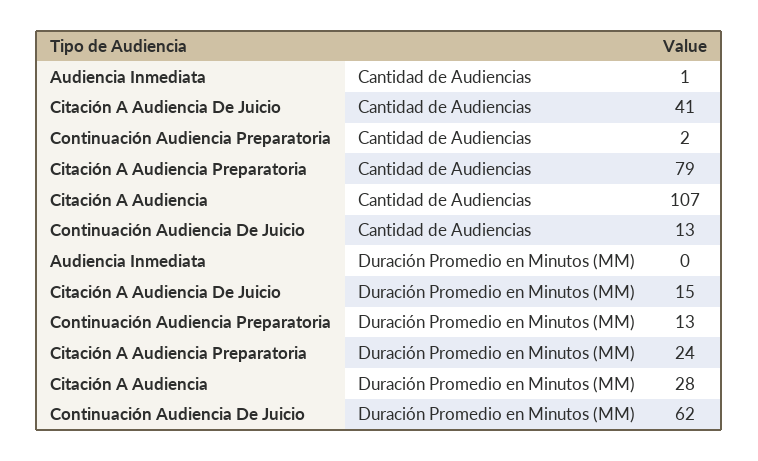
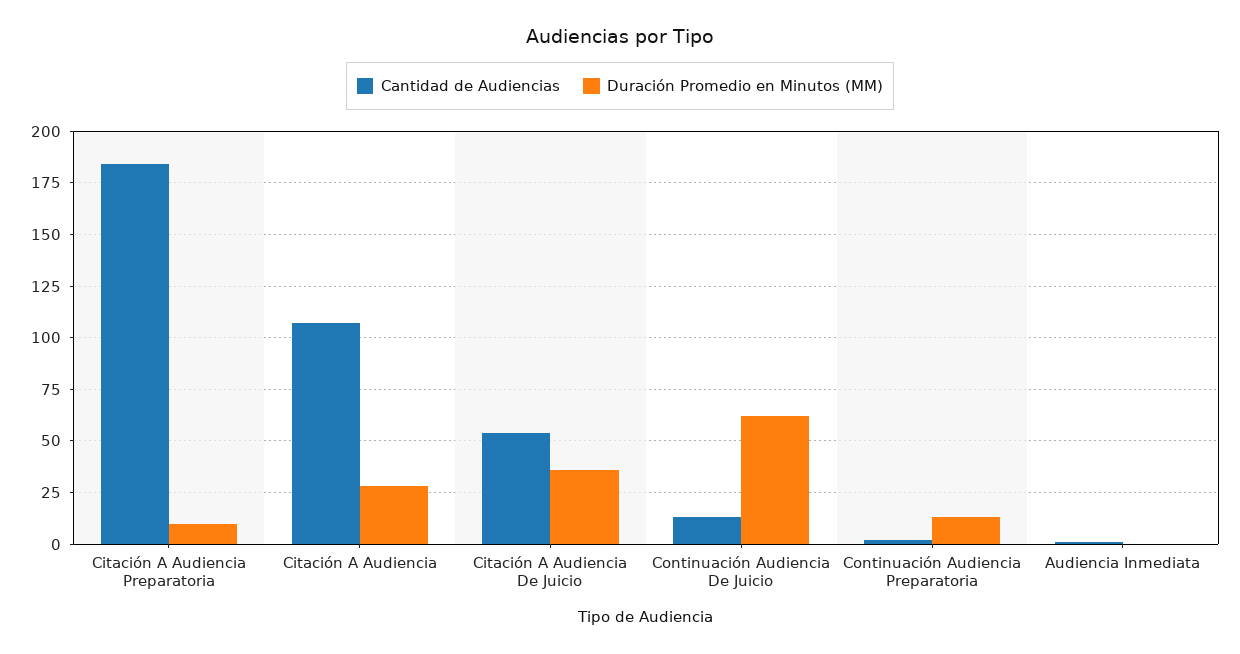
  {
    "Cantidad de Audiencias": {
      "Audiencia Inmediata": 1,
-     "Citación A Audiencia De Juicio": 41,
+     "Citación A Audiencia De Juicio": 55,
      "Continuación Audiencia Preparatoria": 2,
-     "Citación A Audiencia Preparatoria": 79,
+     "Citación A Audiencia Preparatoria": 185,
      "Citación A Audiencia": 107,
      "Continuación Audiencia De Juicio": 13
    },
    "Duración Promedio en Minutos (MM)": {
      "Audiencia Inmediata": 0,
-     "Citación A Audiencia De Juicio": 15,
+     "Citación A Audiencia De Juicio": 35,
      "Continuación Audiencia Preparatoria": 13,
-     "Citación A Audiencia Preparatoria": 24,
+     "Citación A Audiencia Preparatoria": 10,
      "Citación A Audiencia": 28,
      "Continuación Audiencia De Juicio": 62
    }
  }

